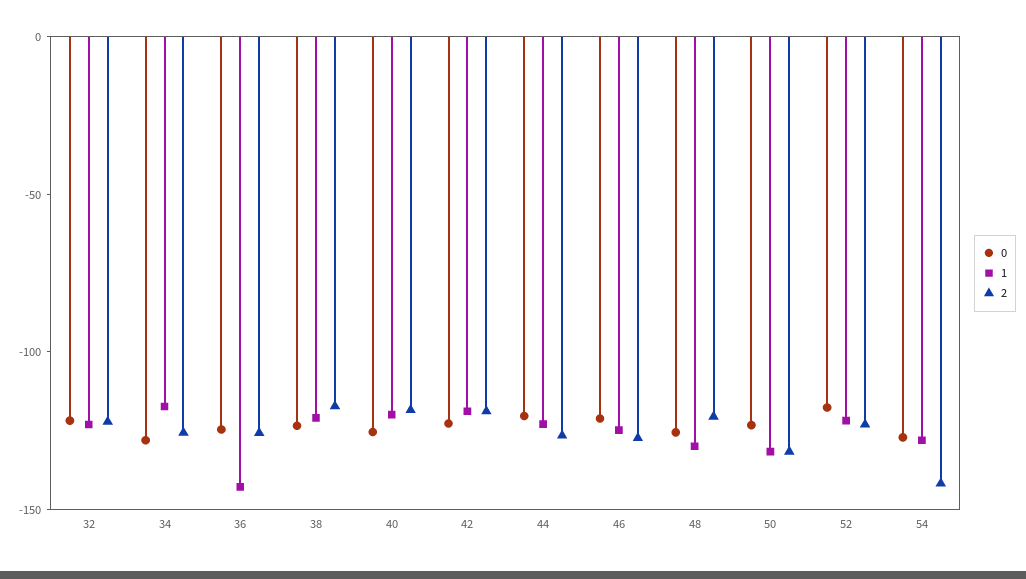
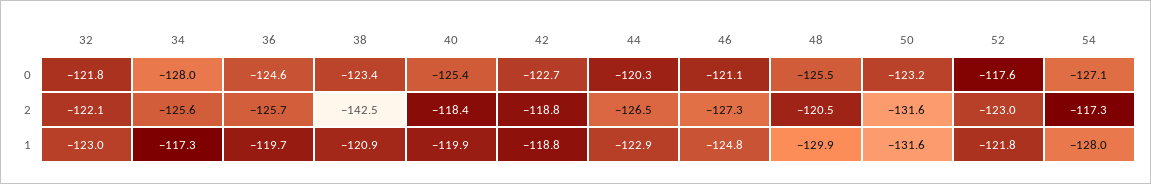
  {
    "0": {
      "32": -121.8,
      "34": -128,
      "36": -124.6,
      "38": -123.4,
      "40": -125.4,
      "42": -122.7,
      "44": -120.3,
      "46": -121.1,
      "48": -125.5,
      "50": -123.2,
      "52": -117.6,
      "54": -127.1
    },
    "1": {
      "32": -123,
      "34": -117.3,
-     "36": -140,
+     "36": -119.7,
      "38": -120.9,
      "40": -119.9,
      "42": -118.8,
      "44": -122.9,
      "46": -124.8,
      "48": -129.9,
      "50": -131.6,
      "52": -121.8,
      "54": -128
    },
    "2": {
      "32": -122.1,
      "34": -125.6,
      "36": -125.7,
-     "38": -120,
+     "38": -142.5,
      "40": -118.4,
      "42": -118.8,
      "44": -126.5,
      "46": -127.3,
      "48": -120.5,
      "50": -131.6,
      "52": -123,
-     "54": -140
+     "54": -117.3
    }
  }

